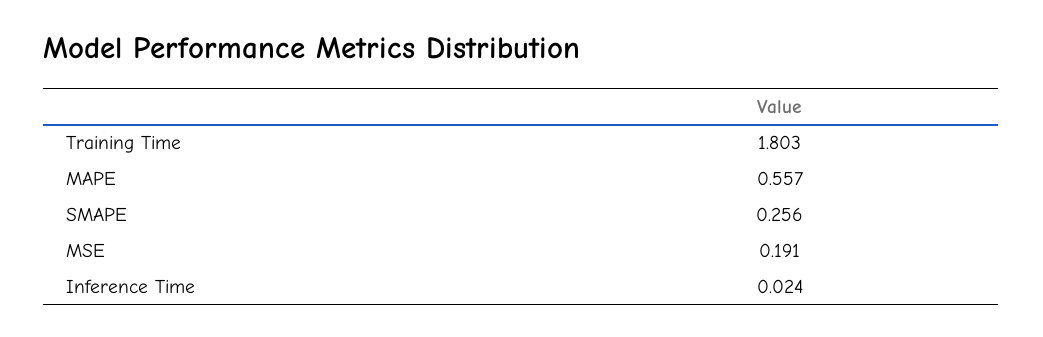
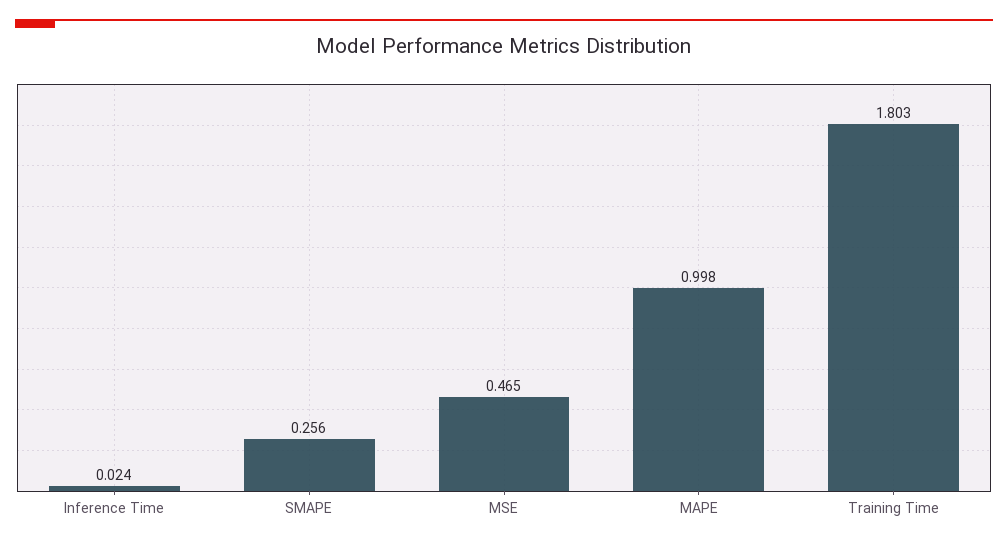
  {
    "Training Time": 1.803,
-   "MAPE": 0.557,
+   "MAPE": 0.998,
    "SMAPE": 0.256,
-   "MSE": 0.191,
+   "MSE": 0.465,
    "Inference Time": 0.024
  }

